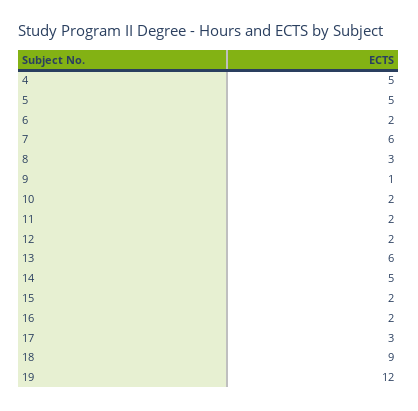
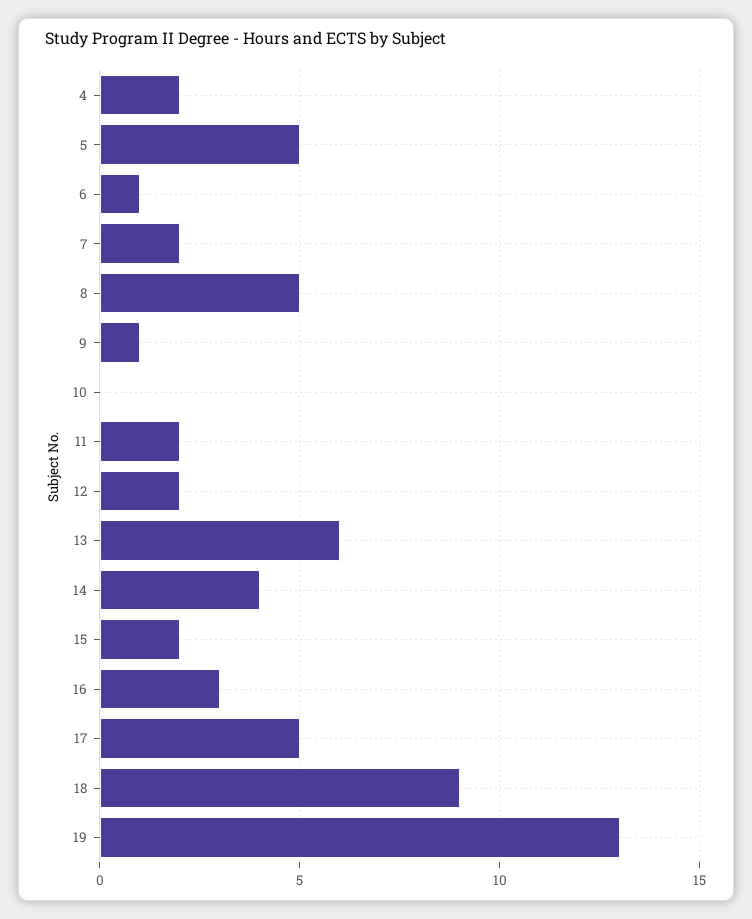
  {
-   "4": 5,
+   "4": 2,
    "5": 5,
-   "6": 2,
+   "6": 1,
-   "7": 6,
+   "7": 2,
-   "8": 3,
+   "8": 5,
    "9": 1,
-   "10": 2,
+   "10": 0,
    "11": 2,
    "12": 2,
    "13": 6,
-   "14": 5,
+   "14": 4,
    "15": 2,
-   "16": 2,
+   "16": 3,
-   "17": 3,
+   "17": 5,
    "18": 9,
-   "19": 12
+   "19": 13
  }

